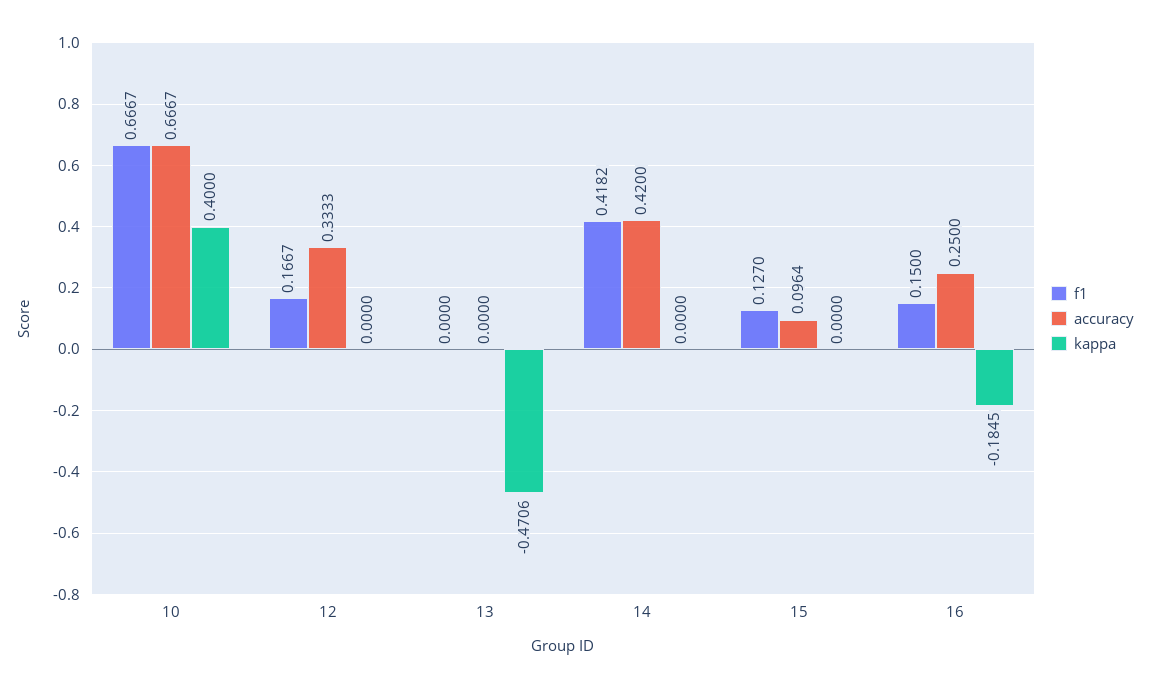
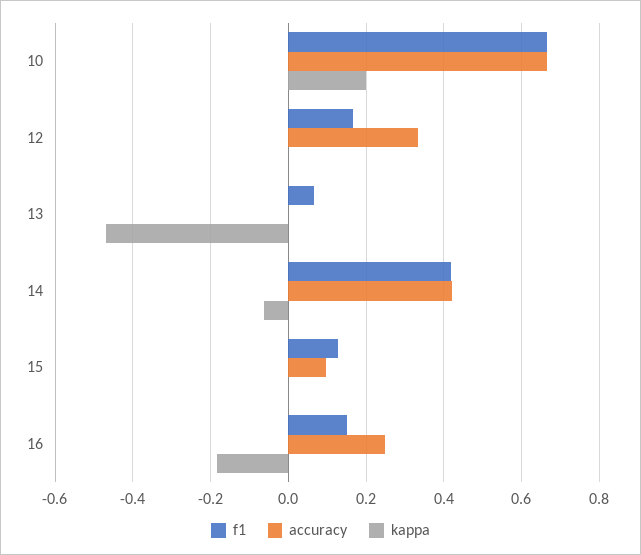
  {
    "f1": {
      "10": 0.6667,
      "12": 0.1667,
-     "13": 0,
+     "13": 0.06,
      "14": 0.4182,
      "15": 0.127,
      "16": 0.15
    },
    "accuracy": {
      "10": 0.6667,
      "12": 0.3333,
      "13": 0,
      "14": 0.42,
      "15": 0.0964,
      "16": 0.25
    },
    "kappa": {
-     "10": 0.4,
+     "10": 0.2,
      "12": 0,
      "13": -0.4706,
-     "14": 0,
+     "14": -0.06,
      "15": 0,
      "16": -0.1845
    }
  }

